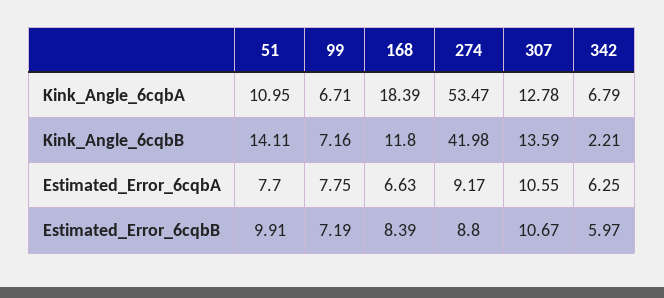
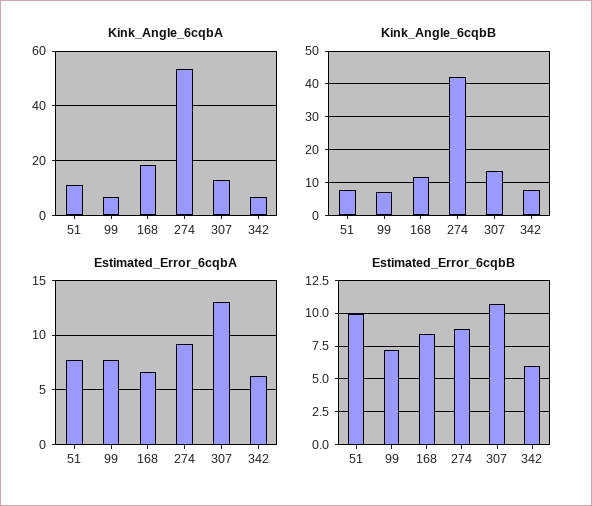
  {
    "Kink_Angle_6cqbA": {
      "51": 10.95,
      "99": 6.71,
      "168": 18.39,
      "274": 53.47,
      "307": 12.78,
      "342": 6.79
    },
    "Kink_Angle_6cqbB": {
-     "51": 14.11,
+     "51": 8,
      "99": 7.16,
      "168": 11.8,
      "274": 41.98,
      "307": 13.59,
-     "342": 2.21
+     "342": 8
    },
    "Estimated_Error_6cqbA": {
      "51": 7.7,
      "99": 7.75,
      "168": 6.63,
      "274": 9.17,
-     "307": 10.55,
+     "307": 13,
      "342": 6.25
    },
    "Estimated_Error_6cqbB": {
      "51": 9.91,
      "99": 7.19,
      "168": 8.39,
      "274": 8.8,
      "307": 10.67,
      "342": 5.97
    }
  }

